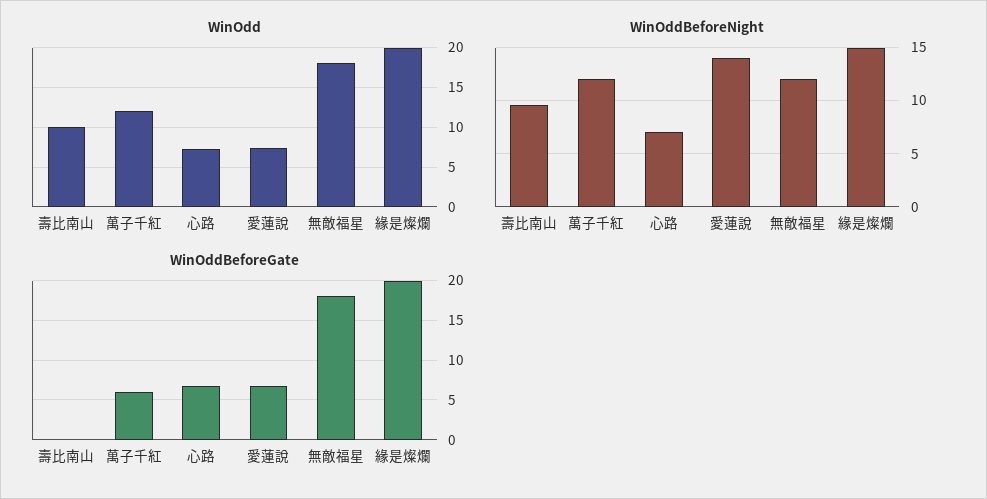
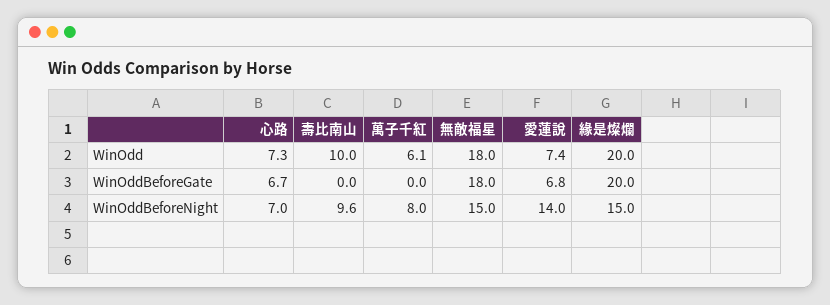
  {
    "WinOdd": {
      "壽比南山": 10,
-     "萬子千紅": 12,
+     "萬子千紅": 6.1,
      "心路": 7.3,
      "愛蓮說": 7.4,
      "無敵福星": 18,
      "緣是燦爛": 20
    },
    "WinOddBeforeNight": {
      "壽比南山": 9.6,
-     "萬子千紅": 12,
+     "萬子千紅": 8,
      "心路": 7,
      "愛蓮說": 14,
-     "無敵福星": 12,
+     "無敵福星": 15,
      "緣是燦爛": 15
    },
    "WinOddBeforeGate": {
      "壽比南山": 0,
-     "萬子千紅": 6,
+     "萬子千紅": 0,
      "心路": 6.7,
      "愛蓮說": 6.8,
      "無敵福星": 18,
      "緣是燦爛": 20
    }
  }

